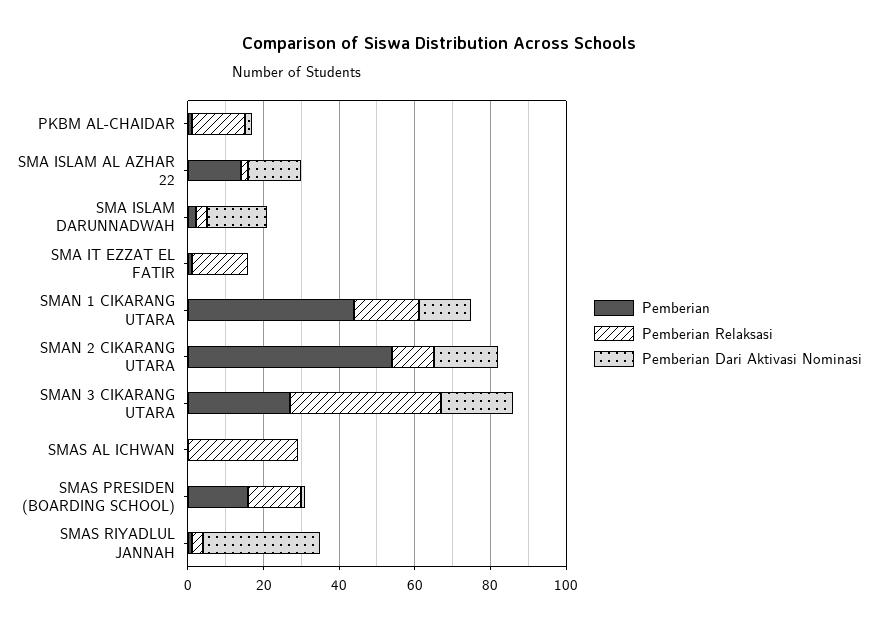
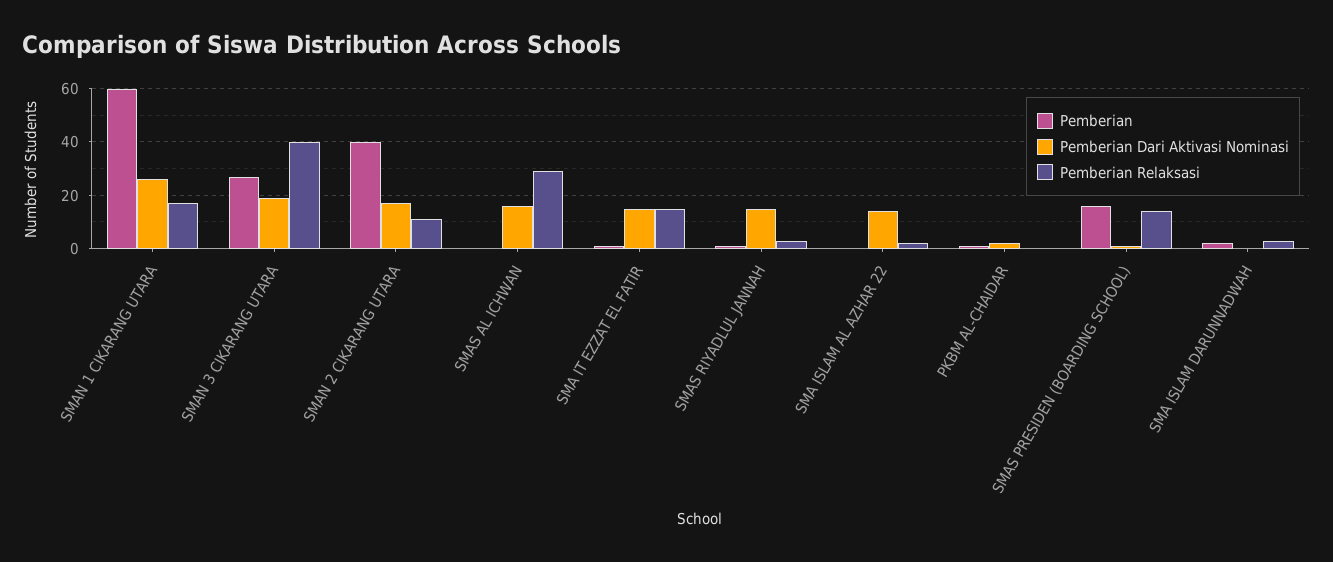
  {
    "Pemberian": {
      "PKBM AL-CHAIDAR": 0,
-     "SMA ISLAM AL AZHAR 22": 15,
+     "SMA ISLAM AL AZHAR 22": 0,
      "SMA ISLAM DARUNNADWAH": 0,
      "SMA IT EZZAT EL FATIR": 0,
-     "SMAN 1 CIKARANG UTARA": 45,
+     "SMAN 1 CIKARANG UTARA": 60,
-     "SMAN 2 CIKARANG UTARA": 55,
+     "SMAN 2 CIKARANG UTARA": 40,
      "SMAN 3 CIKARANG UTARA": 25,
      "SMAS AL ICHWAN": 0,
      "SMAS PRESIDEN (BOARDING SCHOOL)": 15,
      "SMAS RIYADLUL JANNAH": 0
    },
    "Pemberian Relaksasi": {
-     "PKBM AL-CHAIDAR": 15,
+     "PKBM AL-CHAIDAR": 0,
      "SMA ISLAM AL AZHAR 22": 0,
      "SMA ISLAM DARUNNADWAH": 5,
      "SMA IT EZZAT EL FATIR": 15,
      "SMAN 1 CIKARANG UTARA": 15,
      "SMAN 2 CIKARANG UTARA": 10,
      "SMAN 3 CIKARANG UTARA": 40,
      "SMAS AL ICHWAN": 30,
      "SMAS PRESIDEN (BOARDING SCHOOL)": 15,
      "SMAS RIYADLUL JANNAH": 5
    },
    "Pemberian Dari Aktivasi Nominasi": {
      "PKBM AL-CHAIDAR": 0,
      "SMA ISLAM AL AZHAR 22": 15,
-     "SMA ISLAM DARUNNADWAH": 15,
+     "SMA ISLAM DARUNNADWAH": 0,
-     "SMA IT EZZAT EL FATIR": 0,
+     "SMA IT EZZAT EL FATIR": 15,
-     "SMAN 1 CIKARANG UTARA": 15,
+     "SMAN 1 CIKARANG UTARA": 25,
      "SMAN 2 CIKARANG UTARA": 15,
      "SMAN 3 CIKARANG UTARA": 20,
-     "SMAS AL ICHWAN": 0,
+     "SMAS AL ICHWAN": 15,
      "SMAS PRESIDEN (BOARDING SCHOOL)": 0,
-     "SMAS RIYADLUL JANNAH": 30
+     "SMAS RIYADLUL JANNAH": 15
    }
  }

